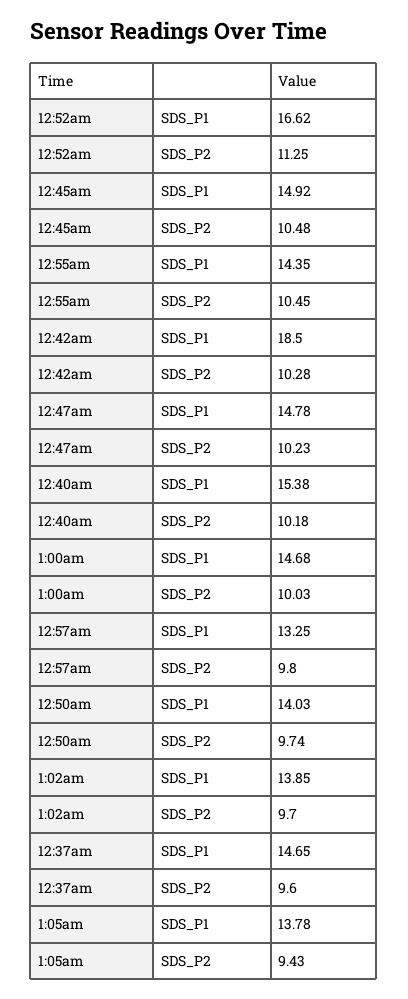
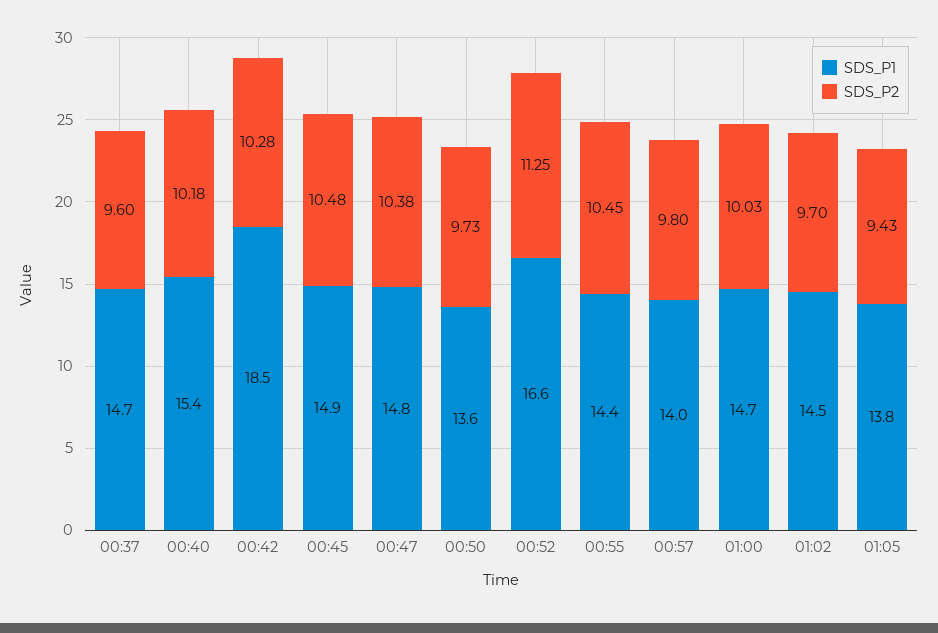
  {
    "SDS_P1": {
      "12:52am": 16.62,
      "12:45am": 14.92,
      "12:55am": 14.35,
      "12:42am": 18.5,
      "12:47am": 14.78,
      "12:40am": 15.38,
      "1:00am": 14.68,
-     "12:57am": 13.25,
+     "12:57am": 14,
-     "12:50am": 14.03,
+     "12:50am": 13.6,
-     "1:02am": 13.85,
+     "1:02am": 14.5,
      "12:37am": 14.65,
      "1:05am": 13.78
    },
    "SDS_P2": {
      "12:52am": 11.25,
      "12:45am": 10.48,
      "12:55am": 10.45,
      "12:42am": 10.28,
-     "12:47am": 10.23,
+     "12:47am": 10.38,
      "12:40am": 10.18,
      "1:00am": 10.03,
      "12:57am": 9.8,
-     "12:50am": 9.74,
+     "12:50am": 9.73,
      "1:02am": 9.7,
      "12:37am": 9.6,
      "1:05am": 9.43
    }
  }

